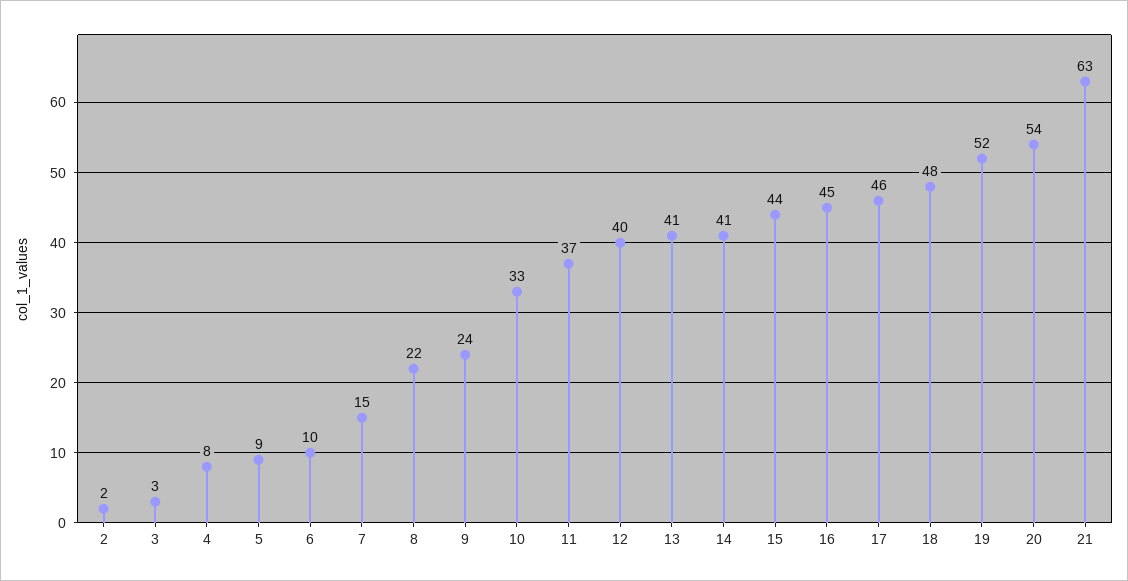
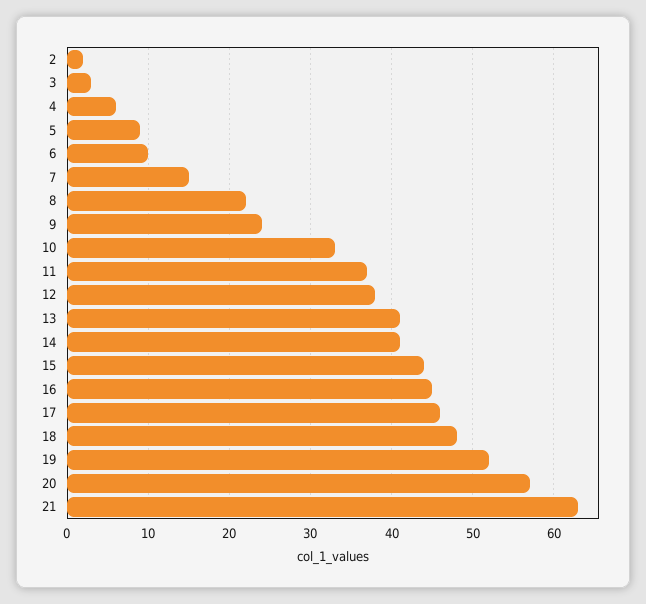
  {
    "2": 2,
    "3": 3,
-   "4": 8,
+   "4": 6,
    "5": 9,
    "6": 10,
    "7": 15,
    "8": 22,
    "9": 24,
    "10": 33,
    "11": 37,
-   "12": 40,
+   "12": 38,
    "13": 41,
    "14": 41,
    "15": 44,
    "16": 45,
    "17": 46,
    "18": 48,
    "19": 52,
-   "20": 54,
+   "20": 57,
    "21": 63
  }

